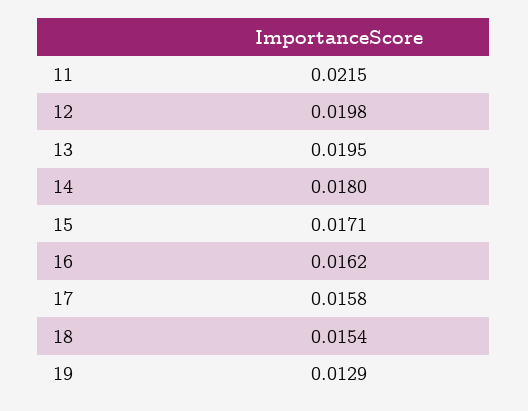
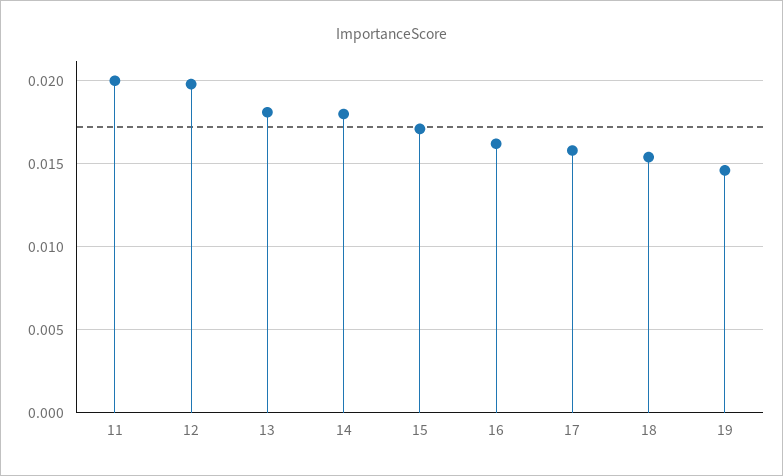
  {
-   "11": 0.0215,
+   "11": 0.02,
    "12": 0.0198,
-   "13": 0.0195,
+   "13": 0.018,
    "14": 0.018,
    "15": 0.0171,
    "16": 0.0162,
    "17": 0.0158,
    "18": 0.0154,
-   "19": 0.0129
+   "19": 0.0145
  }

